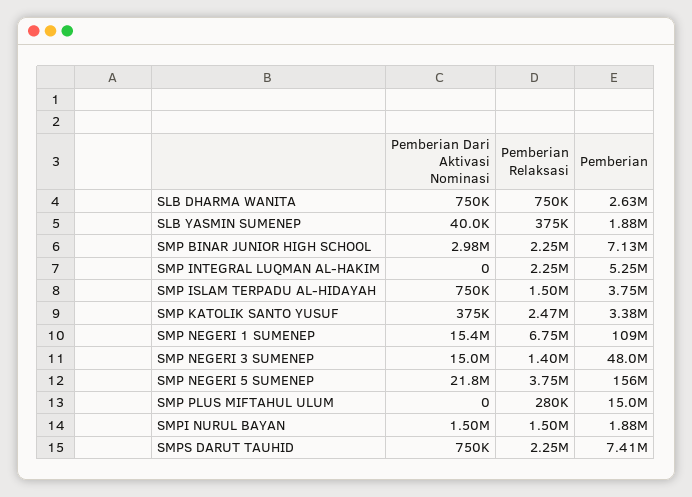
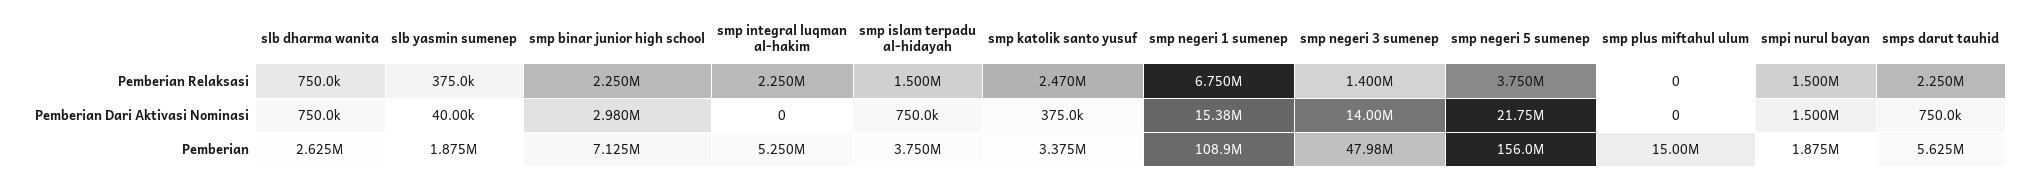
  {
    "Pemberian Dari Aktivasi Nominasi": {
      "SLB DHARMA WANITA": 750000,
      "SLB YASMIN SUMENEP": 40000,
      "SMP BINAR JUNIOR HIGH SCHOOL": 2980000,
      "SMP INTEGRAL LUQMAN AL-HAKIM": 0,
      "SMP ISLAM TERPADU AL-HIDAYAH": 750000,
      "SMP KATOLIK SANTO YUSUF": 375000,
      "SMP NEGERI 1 SUMENEP": 15380000,
-     "SMP NEGERI 3 SUMENEP": 15000000,
+     "SMP NEGERI 3 SUMENEP": 14000000,
      "SMP NEGERI 5 SUMENEP": 21750000,
      "SMP PLUS MIFTAHUL ULUM": 0,
      "SMPI NURUL BAYAN": 1500000,
      "SMPS DARUT TAUHID": 750000
    },
    "Pemberian Relaksasi": {
      "SLB DHARMA WANITA": 750000,
      "SLB YASMIN SUMENEP": 375000,
      "SMP BINAR JUNIOR HIGH SCHOOL": 2250000,
      "SMP INTEGRAL LUQMAN AL-HAKIM": 2250000,
      "SMP ISLAM TERPADU AL-HIDAYAH": 1500000,
      "SMP KATOLIK SANTO YUSUF": 2470000,
      "SMP NEGERI 1 SUMENEP": 6750000,
      "SMP NEGERI 3 SUMENEP": 1400000,
      "SMP NEGERI 5 SUMENEP": 3750000,
-     "SMP PLUS MIFTAHUL ULUM": 280000,
+     "SMP PLUS MIFTAHUL ULUM": 0,
      "SMPI NURUL BAYAN": 1500000,
      "SMPS DARUT TAUHID": 2250000
    },
    "Pemberian": {
      "SLB DHARMA WANITA": 2625000,
      "SLB YASMIN SUMENEP": 1875000,
      "SMP BINAR JUNIOR HIGH SCHOOL": 7125000,
      "SMP INTEGRAL LUQMAN AL-HAKIM": 5250000,
      "SMP ISLAM TERPADU AL-HIDAYAH": 3750000,
      "SMP KATOLIK SANTO YUSUF": 3375000,
      "SMP NEGERI 1 SUMENEP": 108900000,
      "SMP NEGERI 3 SUMENEP": 47980000,
      "SMP NEGERI 5 SUMENEP": 156000000,
      "SMP PLUS MIFTAHUL ULUM": 15000000,
      "SMPI NURUL BAYAN": 1875000,
-     "SMPS DARUT TAUHID": 7410000
+     "SMPS DARUT TAUHID": 5625000
    }
  }

